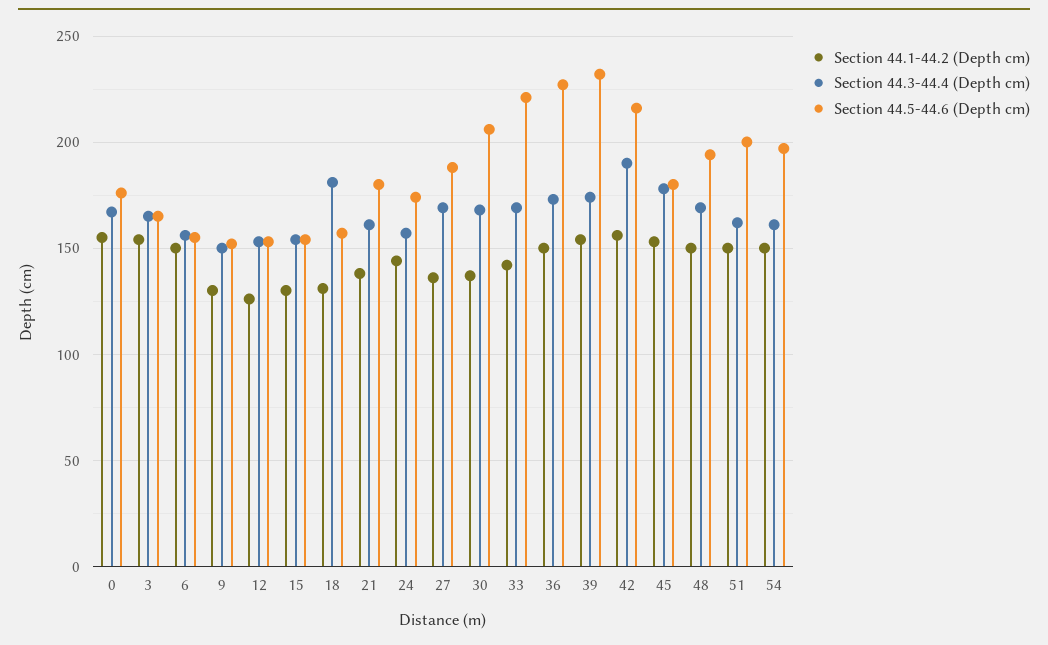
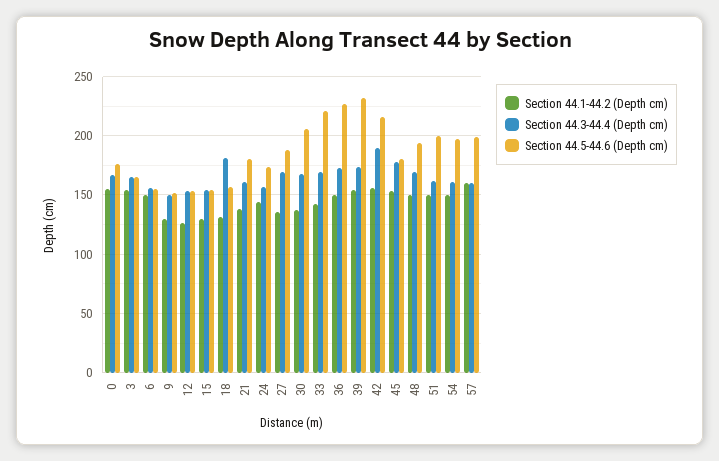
  {
    "Section 44.1-44.2 (Depth cm)": {
      "0": 155,
      "3": 155,
      "6": 150,
      "9": 130,
      "12": 125,
      "15": 130,
      "18": 130,
      "21": 140,
      "24": 145,
      "27": 135,
      "30": 135,
      "33": 140,
      "36": 150,
      "39": 155,
      "42": 155,
      "45": 155,
      "48": 150,
      "51": 150,
-     "54": 150
+     "54": 150,
+     "57": 160
    },
    "Section 44.3-44.4 (Depth cm)": {
      "0": 165,
      "3": 165,
      "6": 155,
      "9": 150,
      "12": 155,
      "15": 155,
      "18": 180,
      "21": 160,
      "24": 155,
      "27": 170,
      "30": 170,
      "33": 170,
      "36": 175,
      "39": 175,
      "42": 190,
      "45": 180,
      "48": 170,
      "51": 160,
-     "54": 160
+     "54": 160,
+     "57": 160
    },
    "Section 44.5-44.6 (Depth cm)": {
      "0": 175,
      "3": 165,
      "6": 155,
      "9": 150,
      "12": 155,
      "15": 155,
      "18": 155,
      "21": 180,
      "24": 175,
      "27": 190,
      "30": 205,
      "33": 220,
      "36": 225,
      "39": 230,
      "42": 215,
      "45": 180,
      "48": 195,
      "51": 200,
-     "54": 195
+     "54": 195,
+     "57": 200
    }
  }

